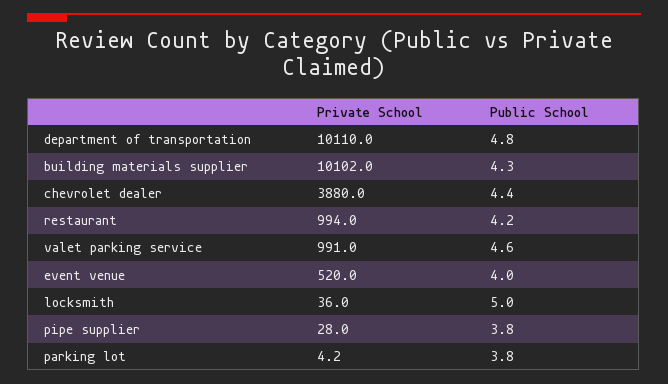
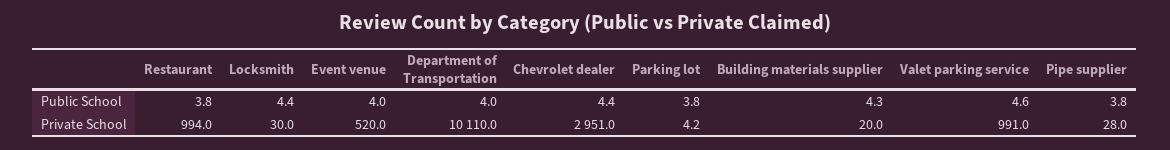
  {
    "Private School": {
      "department of transportation": 10110,
-     "building materials supplier": 10102,
+     "building materials supplier": 20,
-     "chevrolet dealer": 3880,
+     "chevrolet dealer": 2951,
      "restaurant": 994,
      "valet parking service": 991,
      "event venue": 520,
-     "locksmith": 36,
+     "locksmith": 30,
      "pipe supplier": 28,
      "parking lot": 4.2
    },
    "Public School": {
-     "department of transportation": 4.8,
+     "department of transportation": 4,
      "building materials supplier": 4.3,
      "chevrolet dealer": 4.4,
-     "restaurant": 4.2,
+     "restaurant": 3.8,
      "valet parking service": 4.6,
      "event venue": 4,
-     "locksmith": 5,
+     "locksmith": 4.4,
      "pipe supplier": 3.8,
      "parking lot": 3.8
    }
  }

